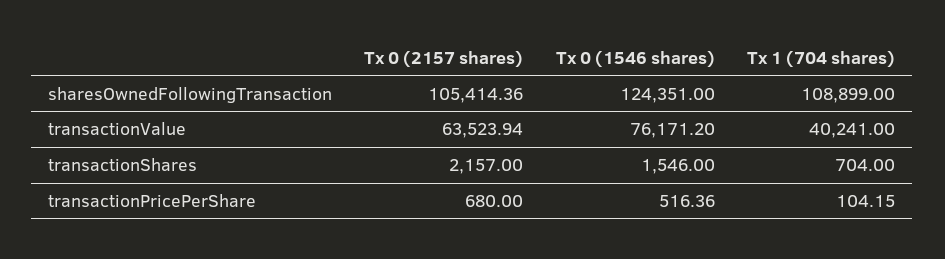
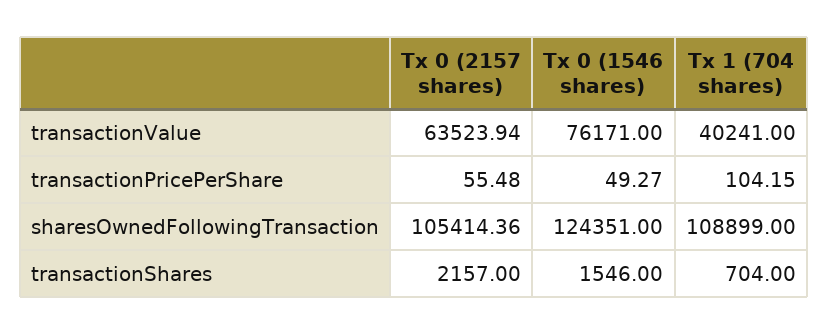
  {
    "Tx 0 (2157 shares)": {
      "sharesOwnedFollowingTransaction": 105414.36,
      "transactionValue": 63523.94,
      "transactionShares": 2157,
-     "transactionPricePerShare": 680
+     "transactionPricePerShare": 55.48
    },
    "Tx 0 (1546 shares)": {
      "sharesOwnedFollowingTransaction": 124351,
-     "transactionValue": 76171.2,
+     "transactionValue": 76171,
      "transactionShares": 1546,
-     "transactionPricePerShare": 516.36
+     "transactionPricePerShare": 49.27
    },
    "Tx 1 (704 shares)": {
      "sharesOwnedFollowingTransaction": 108899,
      "transactionValue": 40241,
      "transactionShares": 704,
      "transactionPricePerShare": 104.15
    }
  }

